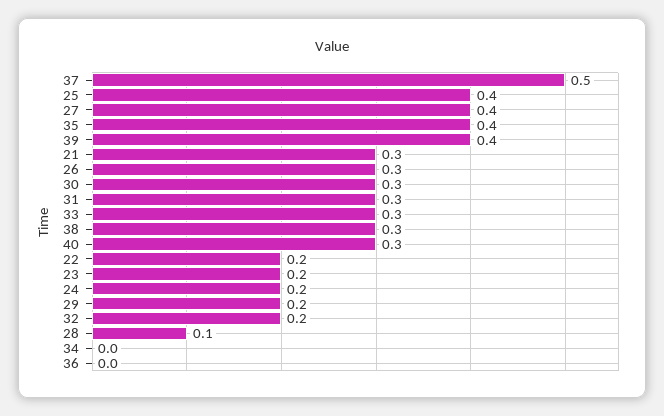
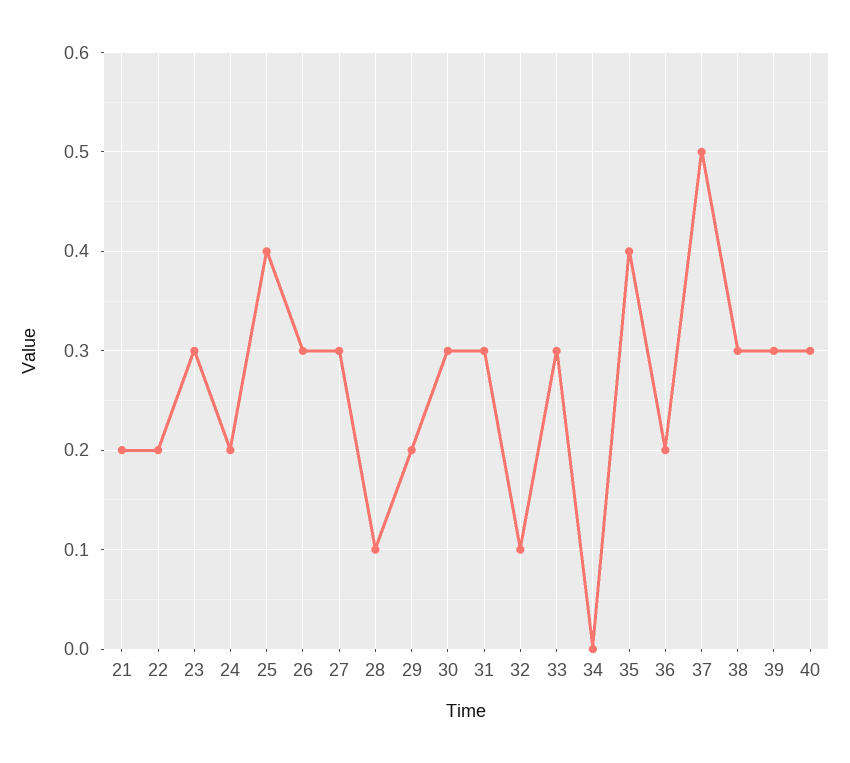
  {
    "37": 0.5,
    "25": 0.4,
-   "27": 0.4,
+   "27": 0.3,
    "35": 0.4,
-   "39": 0.4,
+   "39": 0.3,
-   "21": 0.3,
+   "21": 0.2,
    "26": 0.3,
    "30": 0.3,
    "31": 0.3,
    "33": 0.3,
    "38": 0.3,
    "40": 0.3,
    "22": 0.2,
-   "23": 0.2,
+   "23": 0.3,
    "24": 0.2,
    "29": 0.2,
-   "32": 0.2,
+   "32": 0.1,
    "28": 0.1,
    "34": 0,
-   "36": 0
+   "36": 0.2
  }

